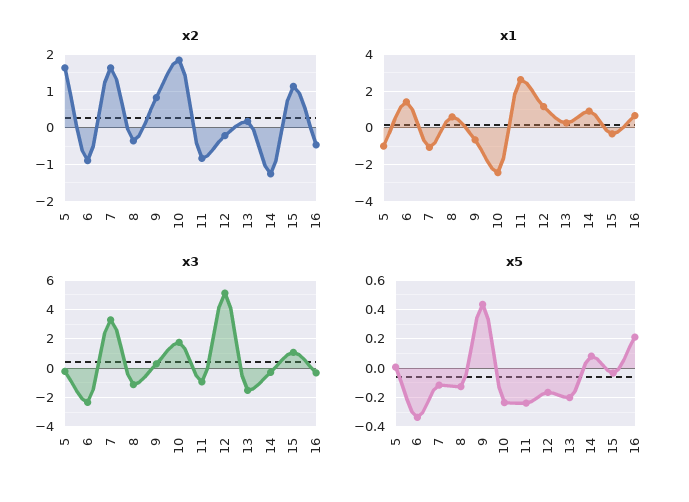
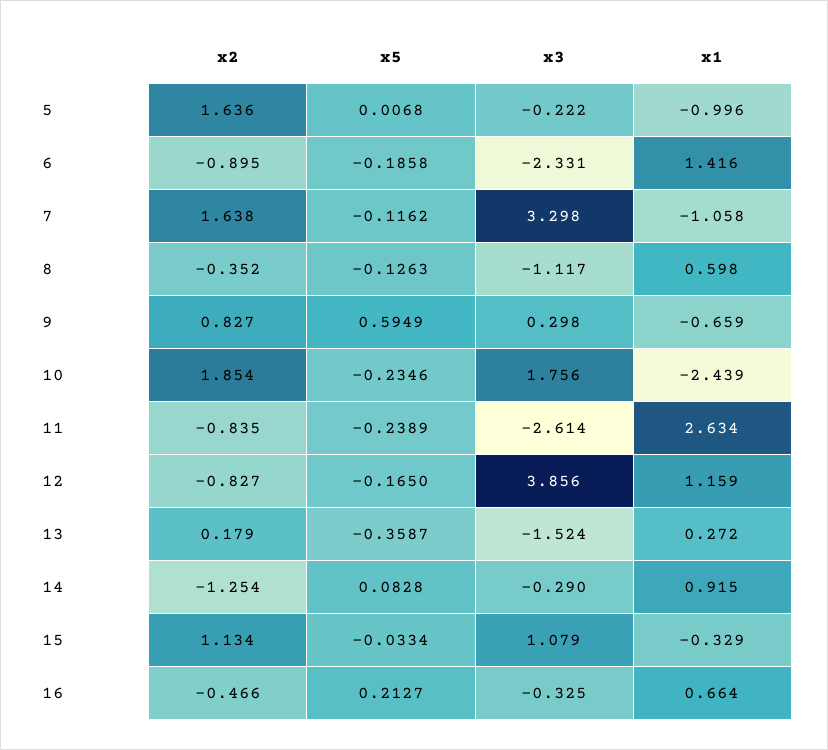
  {
    "x2": {
      "5": 1.636,
      "6": -0.895,
      "7": 1.638,
      "8": -0.352,
      "9": 0.827,
      "10": 1.854,
      "11": -0.835,
-     "12": -0.2,
+     "12": -0.827,
      "13": 0.179,
      "14": -1.254,
      "15": 1.134,
      "16": -0.466
    },
    "x1": {
      "5": -0.996,
      "6": 1.416,
      "7": -1.058,
      "8": 0.598,
      "9": -0.659,
      "10": -2.439,
      "11": 2.634,
      "12": 1.159,
      "13": 0.272,
      "14": 0.915,
      "15": -0.329,
      "16": 0.664
    },
    "x3": {
      "5": -0.222,
      "6": -2.331,
      "7": 3.298,
      "8": -1.117,
      "9": 0.298,
      "10": 1.756,
-     "11": -1,
+     "11": -2.614,
-     "12": 5,
+     "12": 3.856,
      "13": -1.524,
      "14": -0.29,
      "15": 1.079,
      "16": -0.325
    },
    "x5": {
      "5": 0.0068,
-     "6": -0.35,
+     "6": -0.1858,
      "7": -0.1162,
      "8": -0.1263,
-     "9": 0.45,
+     "9": 0.5949,
      "10": -0.2346,
      "11": -0.2389,
      "12": -0.165,
-     "13": -0.2,
+     "13": -0.3587,
      "14": 0.0828,
      "15": -0.0334,
      "16": 0.2127
    }
  }

